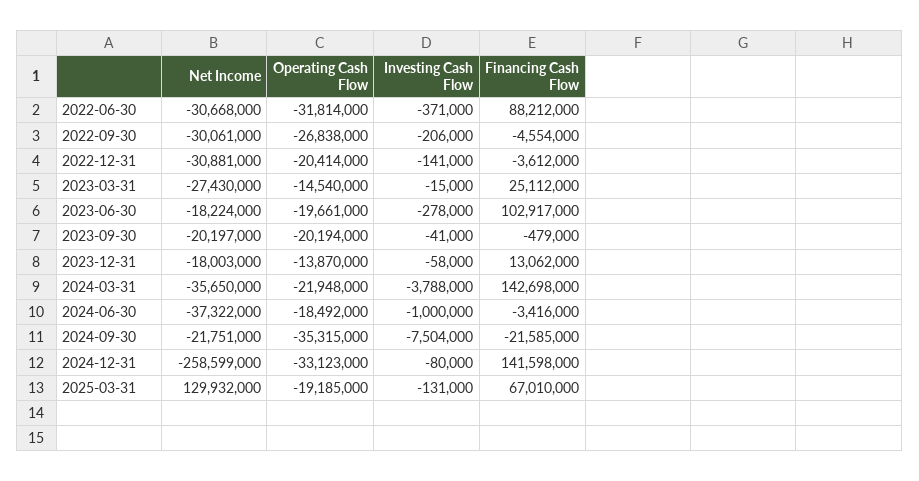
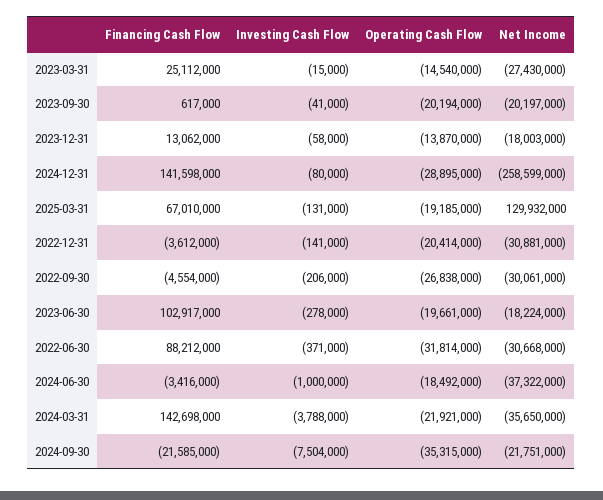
  {
    "Net Income": {
      "2022-06-30": -30668000,
      "2022-09-30": -30061000,
      "2022-12-31": -30881000,
      "2023-03-31": -27430000,
      "2023-06-30": -18224000,
      "2023-09-30": -20197000,
      "2023-12-31": -18003000,
      "2024-03-31": -35650000,
      "2024-06-30": -37322000,
      "2024-09-30": -21751000,
      "2024-12-31": -258599000,
      "2025-03-31": 129932000
    },
    "Operating Cash Flow": {
      "2022-06-30": -31814000,
      "2022-09-30": -26838000,
      "2022-12-31": -20414000,
      "2023-03-31": -14540000,
      "2023-06-30": -19661000,
      "2023-09-30": -20194000,
      "2023-12-31": -13870000,
-     "2024-03-31": -21948000,
+     "2024-03-31": -21921000,
      "2024-06-30": -18492000,
      "2024-09-30": -35315000,
-     "2024-12-31": -33123000,
+     "2024-12-31": -28895000,
      "2025-03-31": -19185000
    },
    "Investing Cash Flow": {
      "2022-06-30": -371000,
      "2022-09-30": -206000,
      "2022-12-31": -141000,
      "2023-03-31": -15000,
      "2023-06-30": -278000,
      "2023-09-30": -41000,
      "2023-12-31": -58000,
      "2024-03-31": -3788000,
      "2024-06-30": -1000000,
      "2024-09-30": -7504000,
      "2024-12-31": -80000,
      "2025-03-31": -131000
    },
    "Financing Cash Flow": {
      "2022-06-30": 88212000,
      "2022-09-30": -4554000,
      "2022-12-31": -3612000,
      "2023-03-31": 25112000,
      "2023-06-30": 102917000,
-     "2023-09-30": -479000,
+     "2023-09-30": 617000,
      "2023-12-31": 13062000,
      "2024-03-31": 142698000,
      "2024-06-30": -3416000,
      "2024-09-30": -21585000,
      "2024-12-31": 141598000,
      "2025-03-31": 67010000
    }
  }

